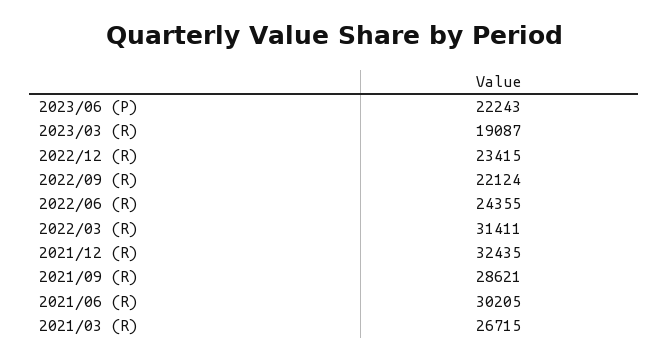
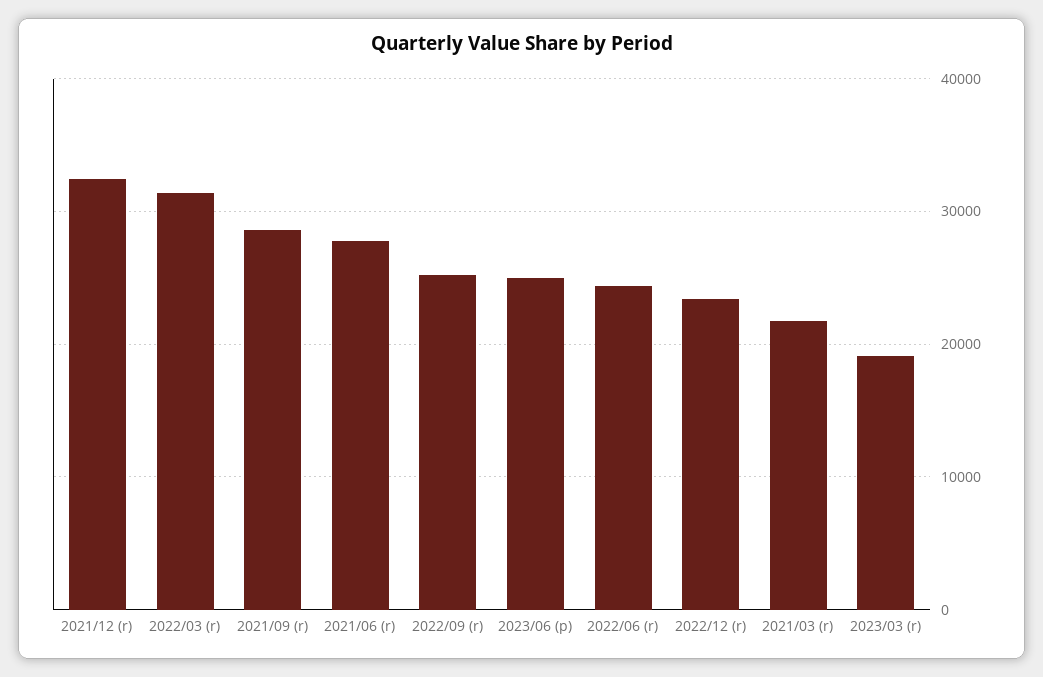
  {
-   "2023/06 (P)": 22243,
+   "2023/06 (P)": 25000,
    "2023/03 (R)": 19087,
    "2022/12 (R)": 23415,
-   "2022/09 (R)": 22124,
+   "2022/09 (R)": 25000,
    "2022/06 (R)": 24355,
    "2022/03 (R)": 31411,
    "2021/12 (R)": 32435,
    "2021/09 (R)": 28621,
-   "2021/06 (R)": 30205,
+   "2021/06 (R)": 28000,
-   "2021/03 (R)": 26715
+   "2021/03 (R)": 22000
  }

